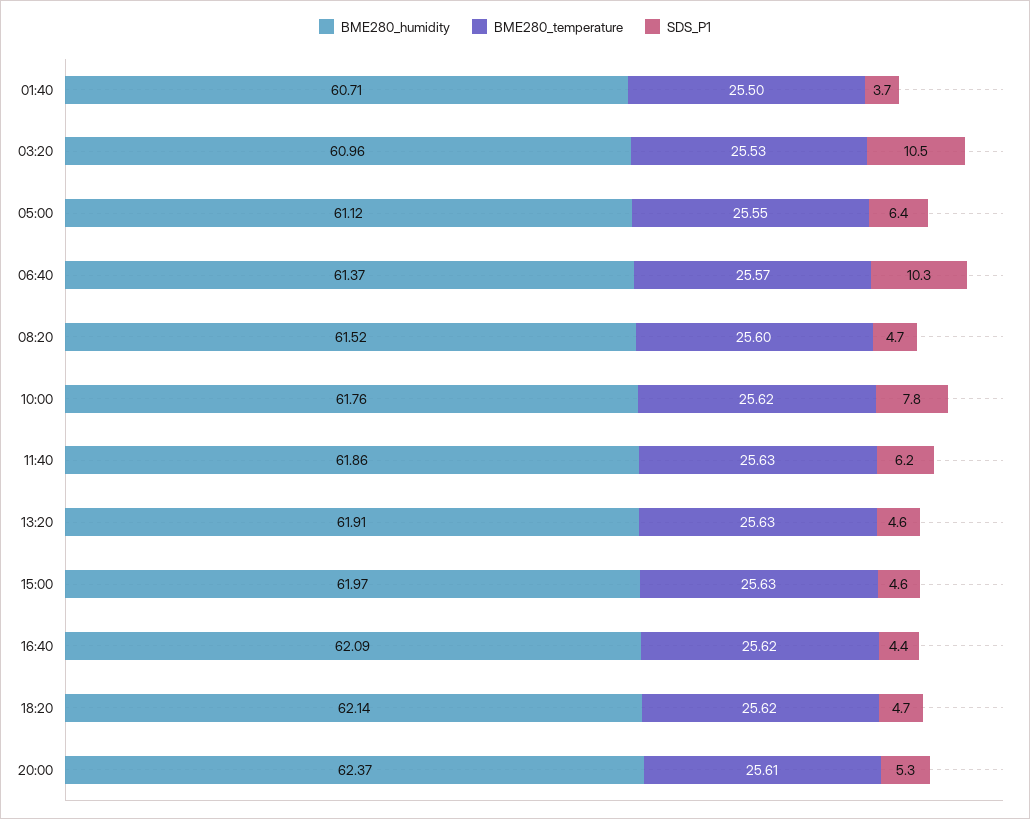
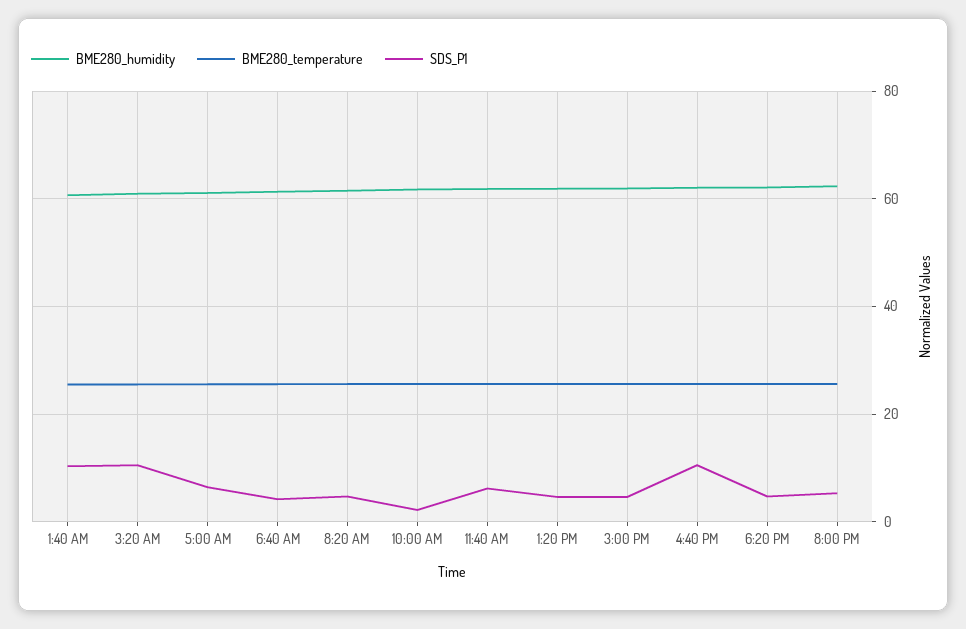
  {
    "BME280_humidity": {
      "01:40": 60.71,
      "03:20": 60.96,
      "05:00": 61.12,
      "06:40": 61.37,
      "08:20": 61.52,
      "10:00": 61.76,
      "11:40": 61.86,
      "13:20": 61.91,
      "15:00": 61.97,
      "16:40": 62.09,
      "18:20": 62.14,
      "20:00": 62.37
    },
    "BME280_temperature": {
      "01:40": 25.5,
      "03:20": 25.53,
      "05:00": 25.55,
      "06:40": 25.57,
      "08:20": 25.6,
      "10:00": 25.62,
      "11:40": 25.63,
      "13:20": 25.63,
      "15:00": 25.63,
      "16:40": 25.62,
      "18:20": 25.62,
      "20:00": 25.61
    },
    "SDS_P1": {
-     "01:40": 3.7,
+     "01:40": 10,
      "03:20": 10.5,
      "05:00": 6.4,
-     "06:40": 10.3,
+     "06:40": 4,
      "08:20": 4.7,
-     "10:00": 7.8,
+     "10:00": 2,
      "11:40": 6.2,
      "13:20": 4.6,
      "15:00": 4.6,
-     "16:40": 4.4,
+     "16:40": 10,
      "18:20": 4.7,
      "20:00": 5.3
    }
  }

